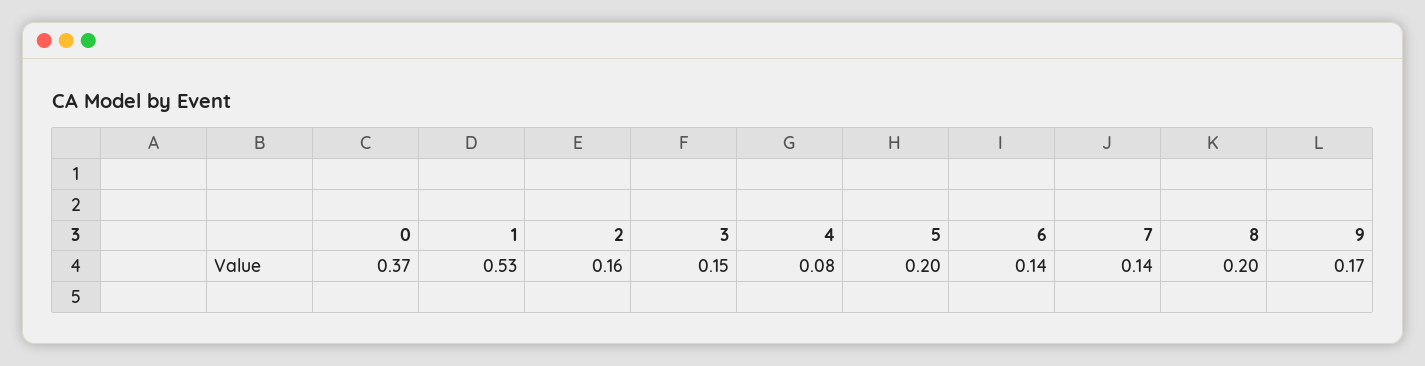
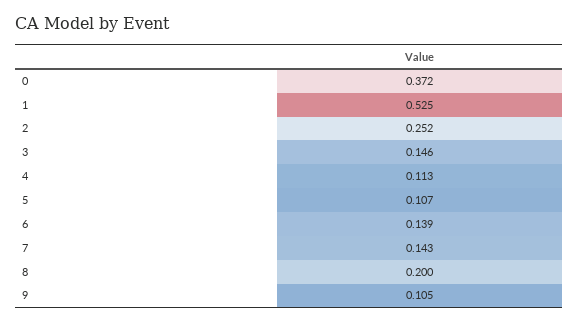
  {
    "0": 0.372,
    "1": 0.525,
-   "2": 0.16,
+   "2": 0.252,
    "3": 0.146,
-   "4": 0.08,
+   "4": 0.113,
-   "5": 0.2,
+   "5": 0.107,
    "6": 0.139,
    "7": 0.143,
    "8": 0.2,
-   "9": 0.17
+   "9": 0.105
  }

